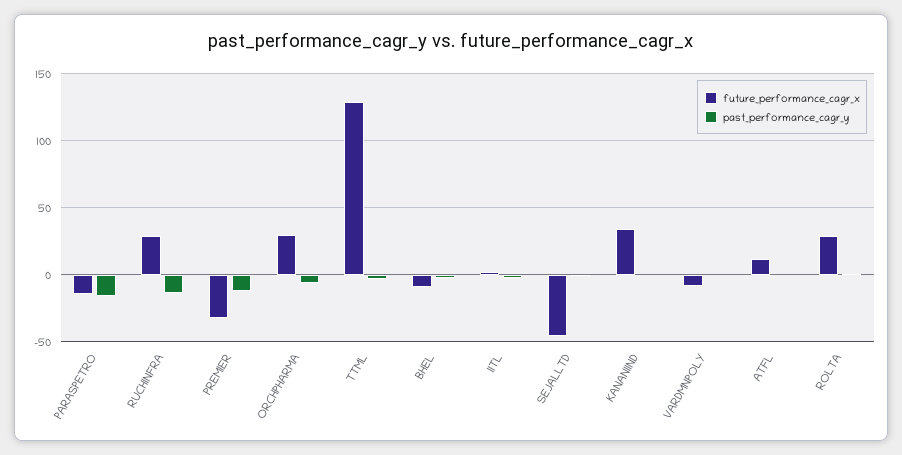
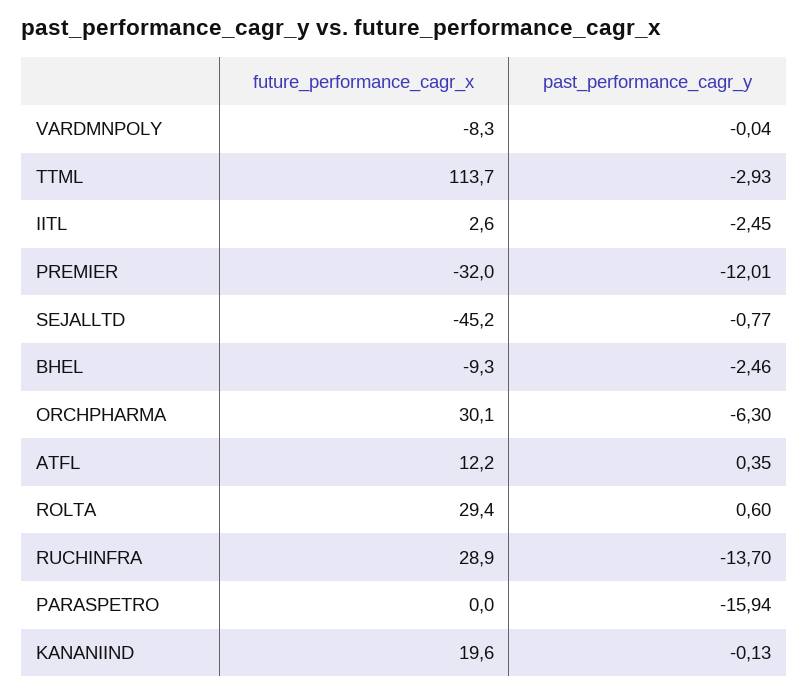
  {
    "future_performance_cagr_x": {
-     "PARASPETRO": -15,
+     "PARASPETRO": 0,
      "RUCHINFRA": 28.9,
      "PREMIER": -32,
      "ORCHPHARMA": 30.1,
-     "TTML": 130,
+     "TTML": 113.7,
      "BHEL": -9.3,
      "IITL": 2.6,
      "SEJALLTD": -45.2,
-     "KANANIIND": 35,
+     "KANANIIND": 19.6,
      "VARDMNPOLY": -8.3,
      "ATFL": 12.2,
      "ROLTA": 29.4
    },
    "past_performance_cagr_y": {
      "PARASPETRO": -15.94,
      "RUCHINFRA": -13.7,
      "PREMIER": -12.01,
      "ORCHPHARMA": -6.3,
      "TTML": -2.93,
      "BHEL": -2.46,
      "IITL": -2.45,
      "SEJALLTD": -0.77,
      "KANANIIND": -0.13,
      "VARDMNPOLY": -0.04,
      "ATFL": 0.35,
      "ROLTA": 0.6
    }
  }

